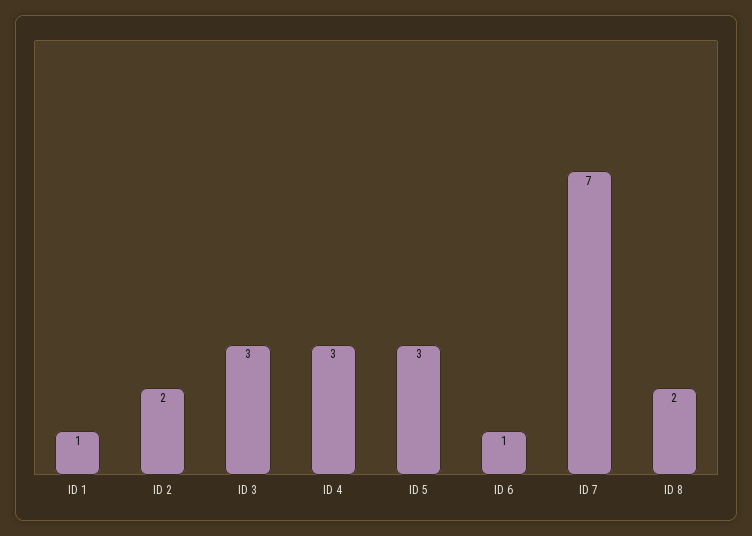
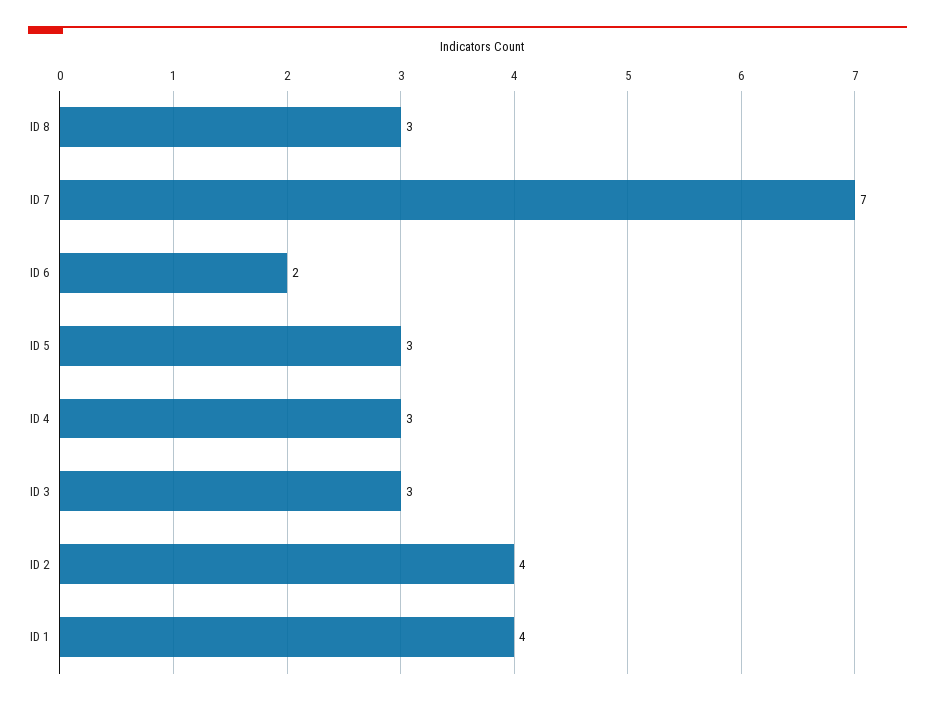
  {
-   "ID 1": 1,
+   "ID 1": 4,
-   "ID 2": 2,
+   "ID 2": 4,
    "ID 3": 3,
    "ID 4": 3,
    "ID 5": 3,
-   "ID 6": 1,
+   "ID 6": 2,
    "ID 7": 7,
-   "ID 8": 2
+   "ID 8": 3
  }

